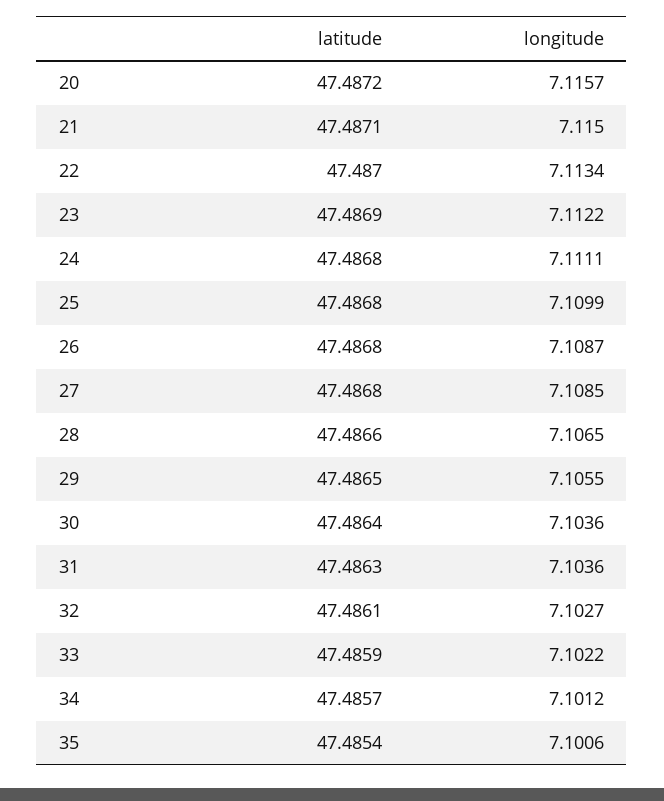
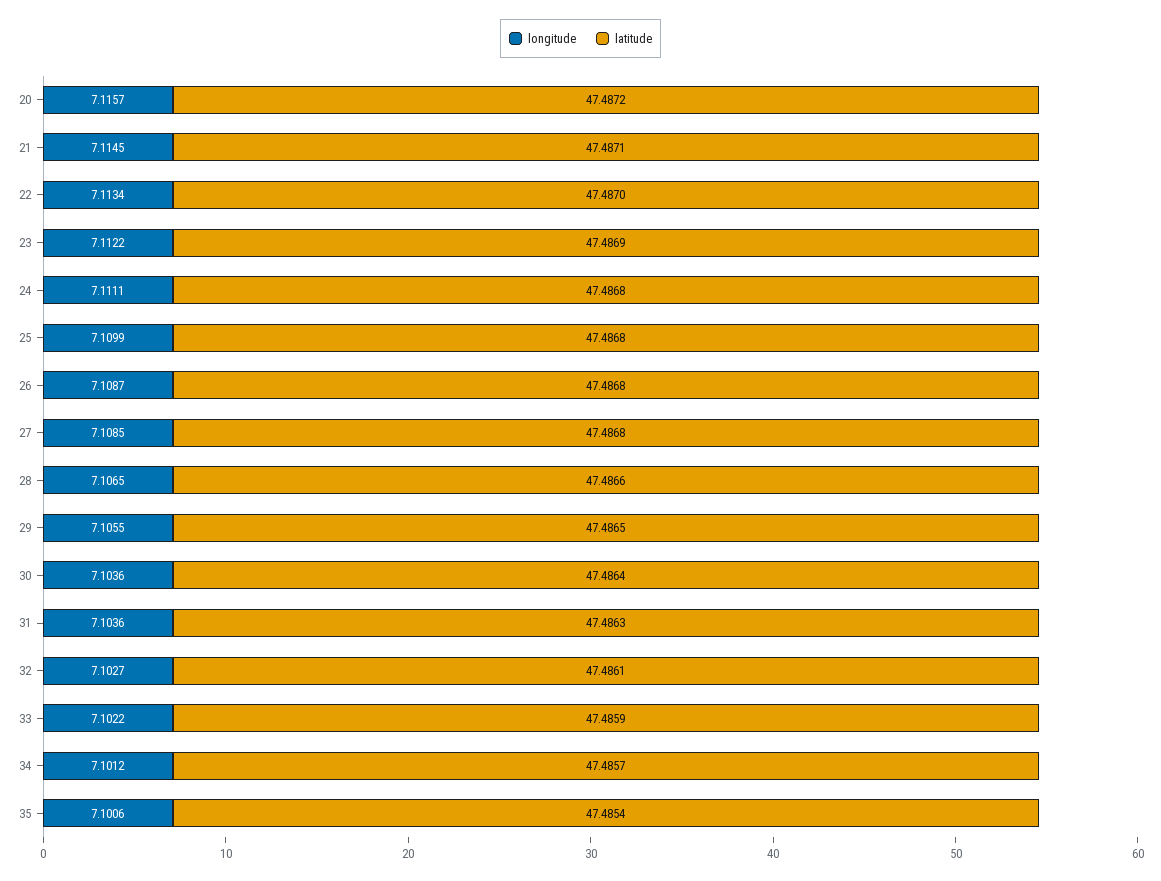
  {
    "latitude": {
      "20": 47.4872,
      "21": 47.4871,
      "22": 47.487,
      "23": 47.4869,
      "24": 47.4868,
      "25": 47.4868,
      "26": 47.4868,
      "27": 47.4868,
      "28": 47.4866,
      "29": 47.4865,
      "30": 47.4864,
      "31": 47.4863,
      "32": 47.4861,
      "33": 47.4859,
      "34": 47.4857,
      "35": 47.4854
    },
    "longitude": {
      "20": 7.1157,
-     "21": 7.115,
+     "21": 7.1145,
      "22": 7.1134,
      "23": 7.1122,
      "24": 7.1111,
      "25": 7.1099,
      "26": 7.1087,
      "27": 7.1085,
      "28": 7.1065,
      "29": 7.1055,
      "30": 7.1036,
      "31": 7.1036,
      "32": 7.1027,
      "33": 7.1022,
      "34": 7.1012,
      "35": 7.1006
    }
  }

